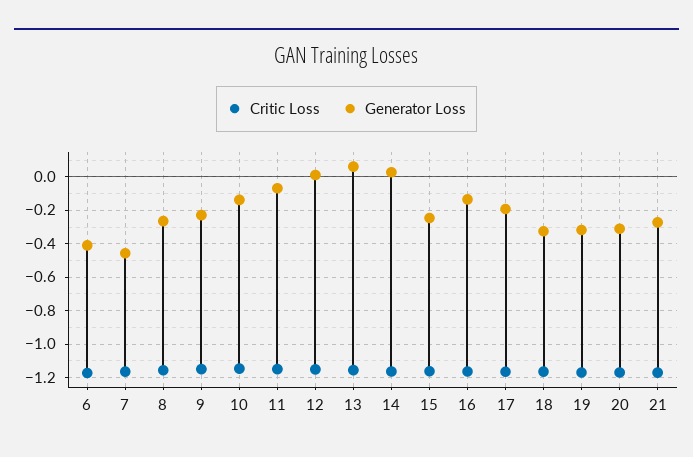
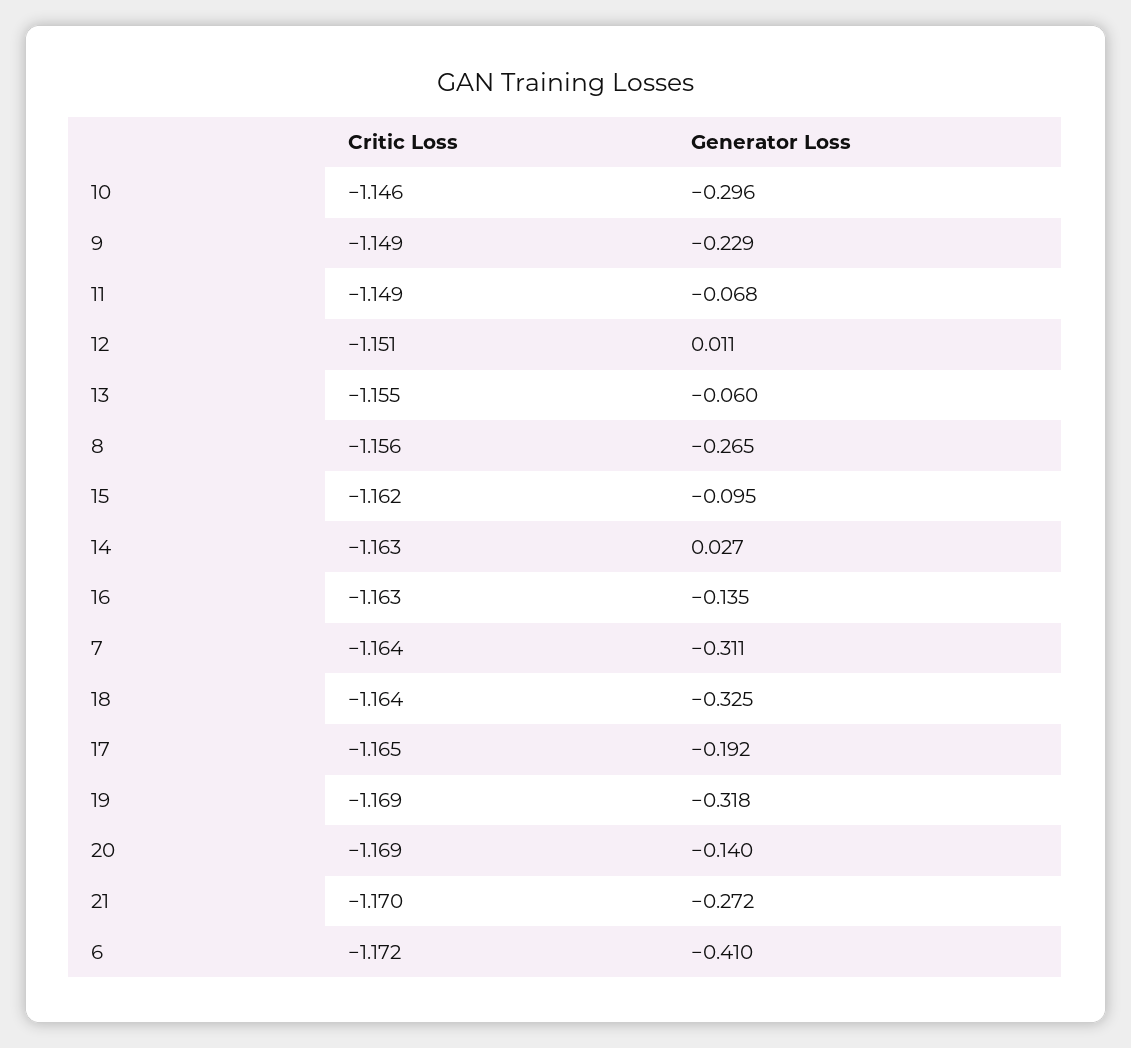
  {
    "Critic Loss": {
      "6": -1.172,
      "7": -1.164,
      "8": -1.156,
      "9": -1.149,
      "10": -1.146,
      "11": -1.149,
      "12": -1.151,
      "13": -1.155,
      "14": -1.163,
      "15": -1.162,
      "16": -1.163,
      "17": -1.165,
      "18": -1.164,
      "19": -1.169,
      "20": -1.169,
      "21": -1.17
    },
    "Generator Loss": {
      "6": -0.41,
-     "7": -0.45,
+     "7": -0.311,
      "8": -0.265,
      "9": -0.229,
-     "10": -0.15,
+     "10": -0.296,
      "11": -0.068,
      "12": 0.011,
-     "13": 0.05,
+     "13": -0.06,
      "14": 0.027,
-     "15": -0.25,
+     "15": -0.095,
      "16": -0.135,
      "17": -0.192,
      "18": -0.325,
      "19": -0.318,
-     "20": -0.3,
+     "20": -0.14,
      "21": -0.272
    }
  }

